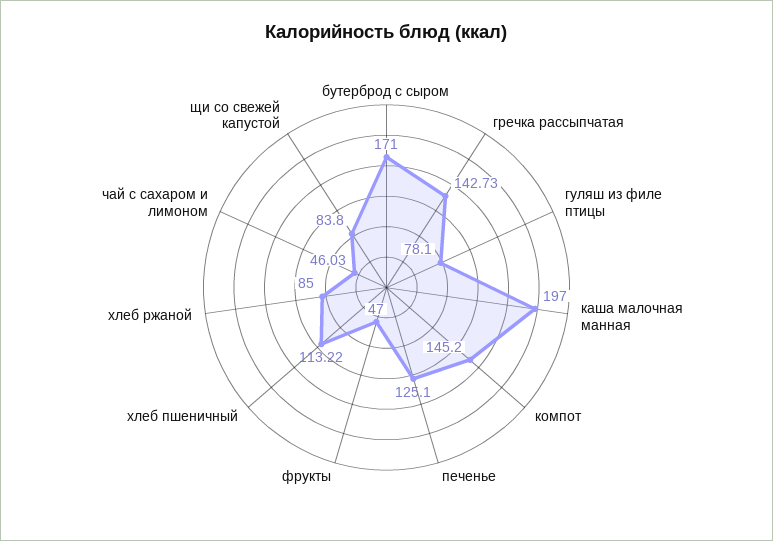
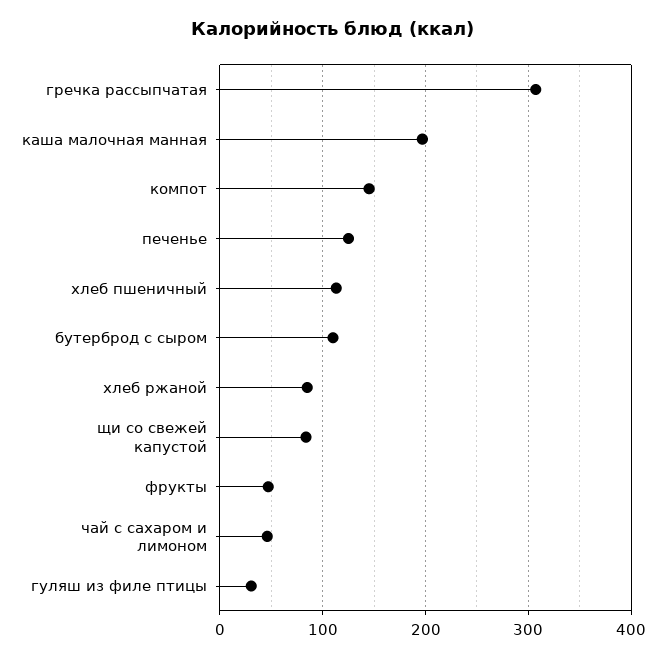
  {
-   "бутерброд с сыром": 171,
+   "бутерброд с сыром": 110,
-   "гречка рассыпчатая": 142.73,
+   "гречка рассыпчатая": 310,
-   "гуляш из филе птицы": 78.1,
+   "гуляш из филе птицы": 30,
    "каша малочная манная": 197,
    "компот": 145.2,
    "печенье": 125.1,
    "фрукты": 47,
    "хлеб пшеничный": 113.22,
    "хлеб ржаной": 85,
    "чай с сахаром и лимоном": 46.03,
    "щи со свежей капустой": 83.8
  }

